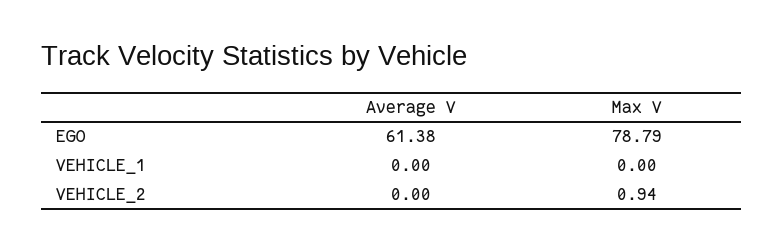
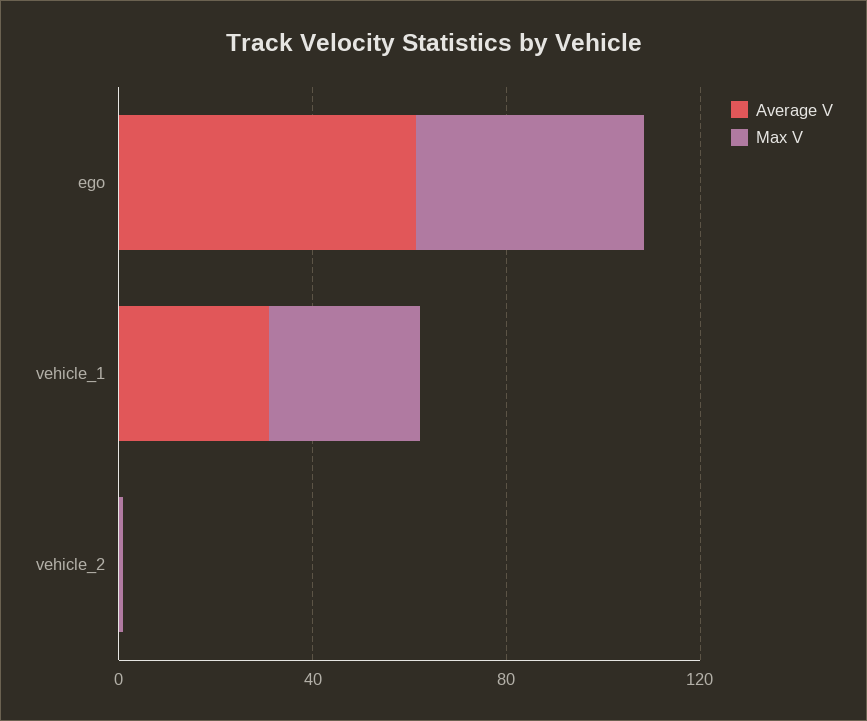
  {
    "Average V": {
      "EGO": 61.38,
-     "VEHICLE_1": 0,
+     "VEHICLE_1": 30,
      "VEHICLE_2": 0
    },
    "Max V": {
-     "EGO": 78.79,
+     "EGO": 50,
-     "VEHICLE_1": 0,
+     "VEHICLE_1": 30,
      "VEHICLE_2": 0.94
    }
  }

